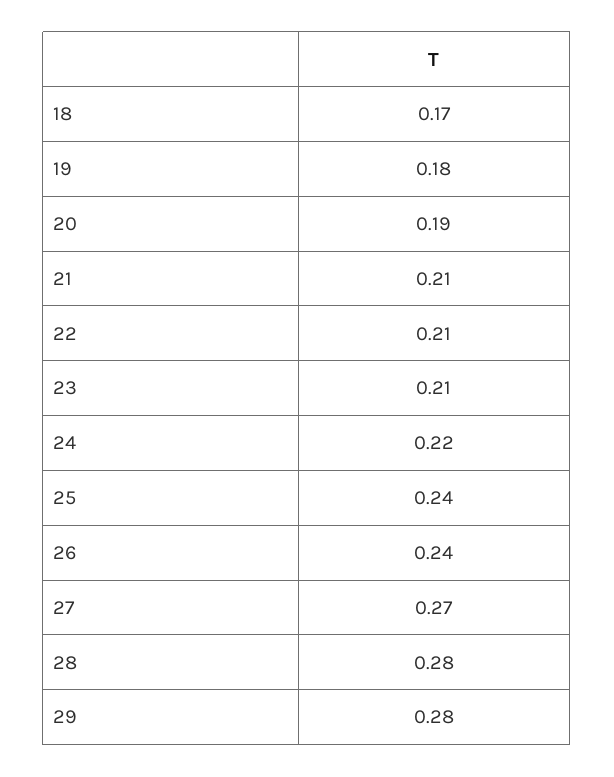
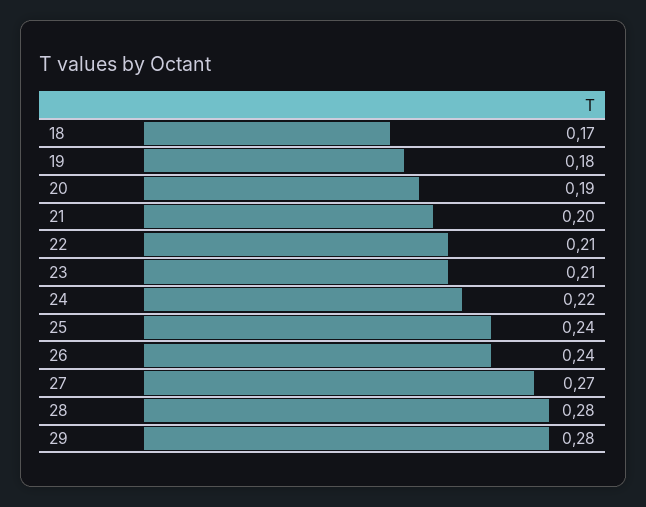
  {
    "18": 0.17,
    "19": 0.18,
    "20": 0.19,
-   "21": 0.21,
+   "21": 0.2,
    "22": 0.21,
    "23": 0.21,
    "24": 0.22,
    "25": 0.24,
    "26": 0.24,
    "27": 0.27,
    "28": 0.28,
    "29": 0.28
  }

